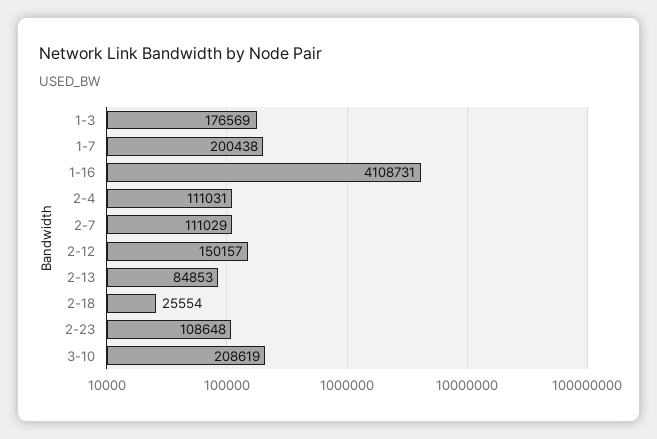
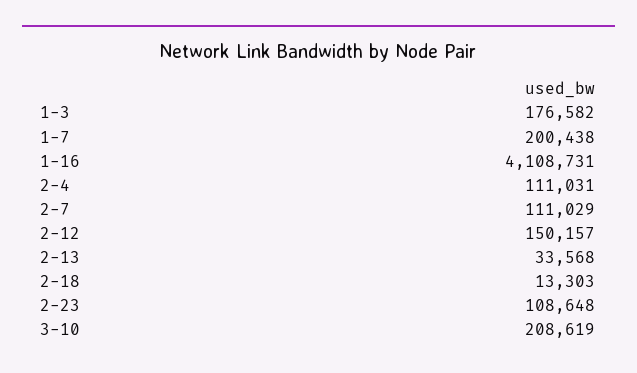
  {
-   "1-3": 176569,
+   "1-3": 176582,
    "1-7": 200438,
    "1-16": 4108731,
    "2-4": 111031,
    "2-7": 111029,
    "2-12": 150157,
-   "2-13": 84853,
+   "2-13": 33568,
-   "2-18": 25554,
+   "2-18": 13303,
    "2-23": 108648,
    "3-10": 208619
  }

